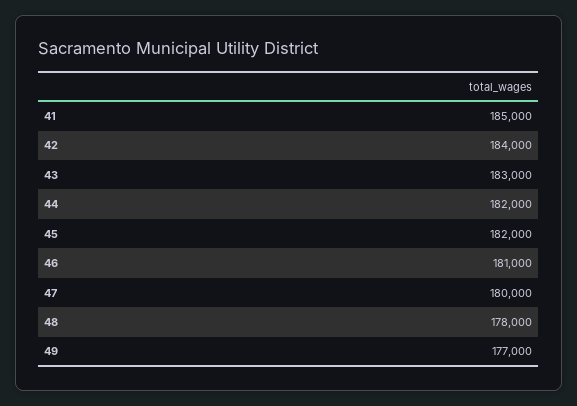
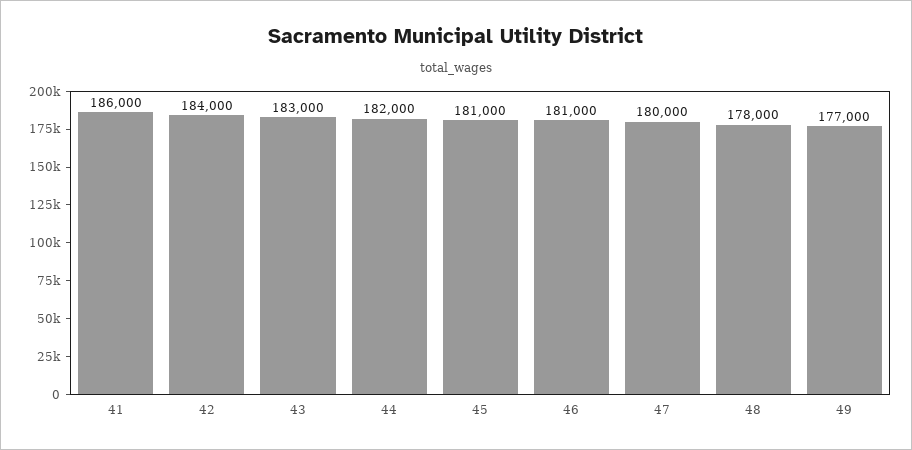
  {
-   "41": 185000,
+   "41": 186000,
    "42": 184000,
    "43": 183000,
    "44": 182000,
-   "45": 182000,
+   "45": 181000,
    "46": 181000,
    "47": 180000,
    "48": 178000,
    "49": 177000
  }

